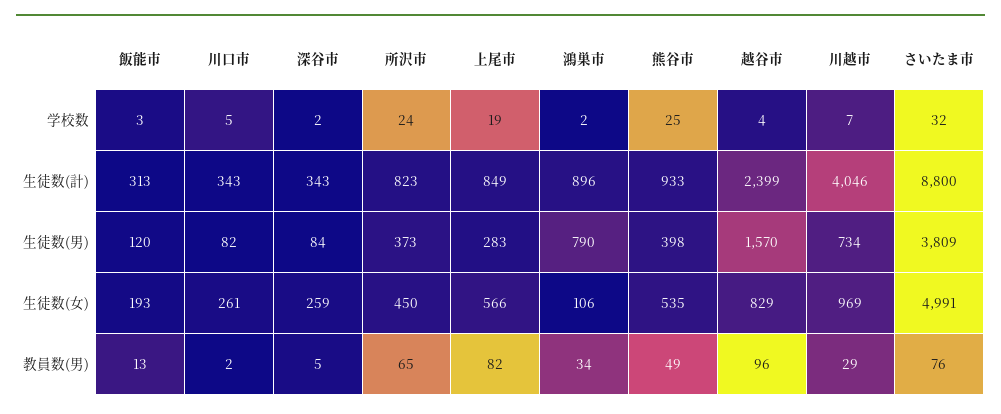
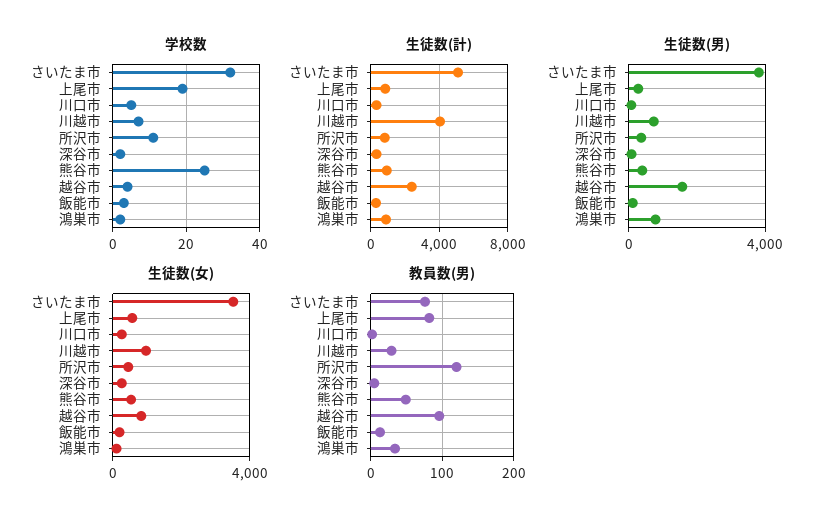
  {
    "学校数": {
      "飯能市": 3,
      "川口市": 5,
      "深谷市": 2,
-     "所沢市": 24,
+     "所沢市": 10,
      "上尾市": 19,
      "鴻巣市": 2,
      "熊谷市": 25,
      "越谷市": 4,
      "川越市": 7,
      "さいたま市": 32
    },
    "生徒数(計)": {
      "飯能市": 313,
      "川口市": 343,
      "深谷市": 343,
      "所沢市": 823,
      "上尾市": 849,
      "鴻巣市": 896,
      "熊谷市": 933,
      "越谷市": 2399,
      "川越市": 4046,
-     "さいたま市": 8800
+     "さいたま市": 5000
    },
    "生徒数(男)": {
      "飯能市": 120,
      "川口市": 82,
      "深谷市": 84,
      "所沢市": 373,
      "上尾市": 283,
      "鴻巣市": 790,
      "熊谷市": 398,
      "越谷市": 1570,
      "川越市": 734,
      "さいたま市": 3809
    },
    "生徒数(女)": {
      "飯能市": 193,
      "川口市": 261,
      "深谷市": 259,
      "所沢市": 450,
      "上尾市": 566,
      "鴻巣市": 106,
      "熊谷市": 535,
      "越谷市": 829,
      "川越市": 969,
-     "さいたま市": 4991
+     "さいたま市": 3500
    },
    "教員数(男)": {
      "飯能市": 13,
      "川口市": 2,
      "深谷市": 5,
-     "所沢市": 65,
+     "所沢市": 120,
      "上尾市": 82,
      "鴻巣市": 34,
      "熊谷市": 49,
      "越谷市": 96,
      "川越市": 29,
      "さいたま市": 76
    }
  }

